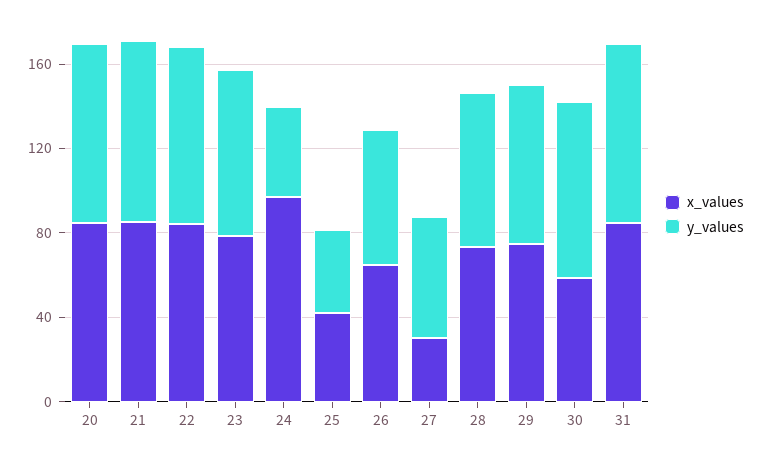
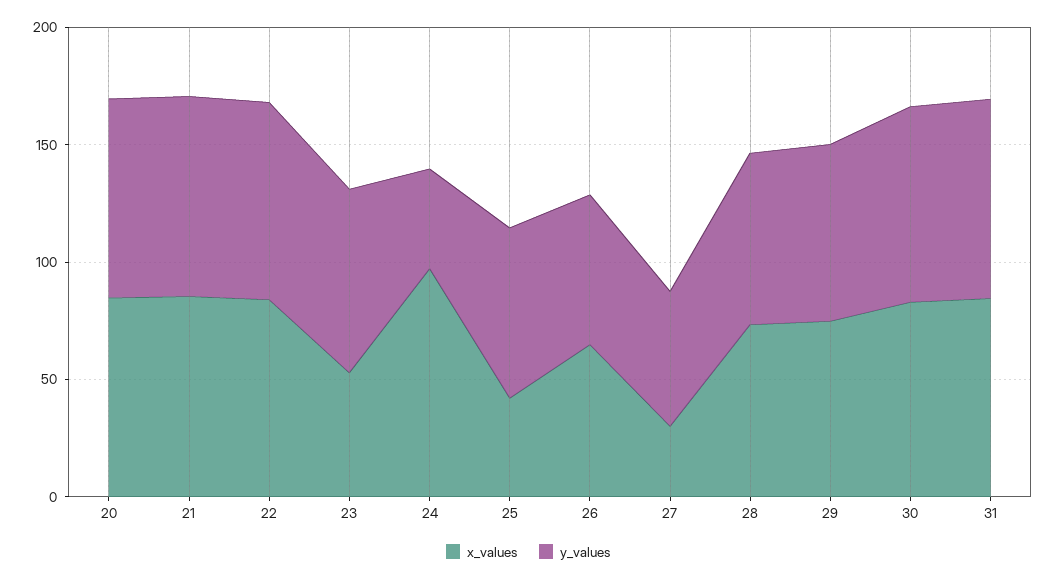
  {
    "x_values": {
      "20": 80,
      "21": 90,
      "22": 80,
-     "23": 80,
+     "23": 50,
      "24": 100,
      "25": 40,
      "26": 60,
      "27": 30,
      "28": 70,
      "29": 70,
-     "30": 60,
+     "30": 80,
      "31": 80
    },
    "y_values": {
      "20": 80,
      "21": 90,
      "22": 80,
      "23": 80,
      "24": 40,
-     "25": 40,
+     "25": 70,
      "26": 60,
      "27": 60,
      "28": 70,
      "29": 80,
      "30": 80,
      "31": 80
    }
  }

